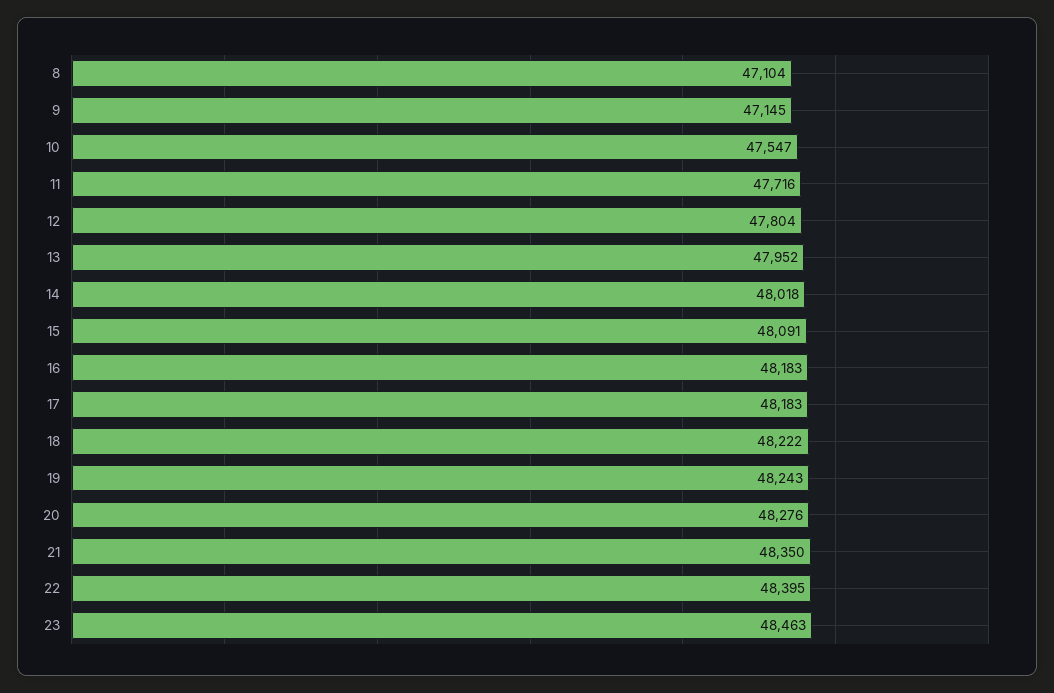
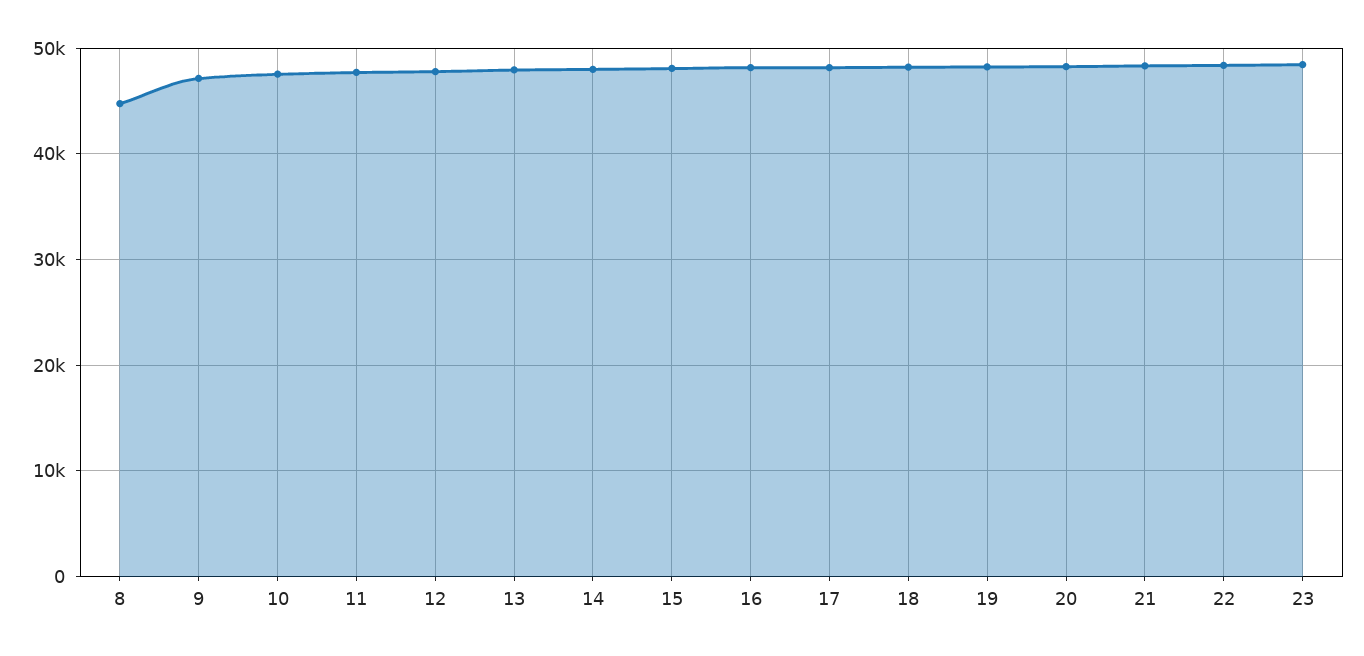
  {
-   "8": 47104,
+   "8": 45000,
    "9": 47145,
    "10": 47547,
    "11": 47716,
    "12": 47804,
    "13": 47952,
    "14": 48018,
    "15": 48091,
    "16": 48183,
    "17": 48183,
    "18": 48222,
    "19": 48243,
    "20": 48276,
    "21": 48350,
    "22": 48395,
    "23": 48463
  }

